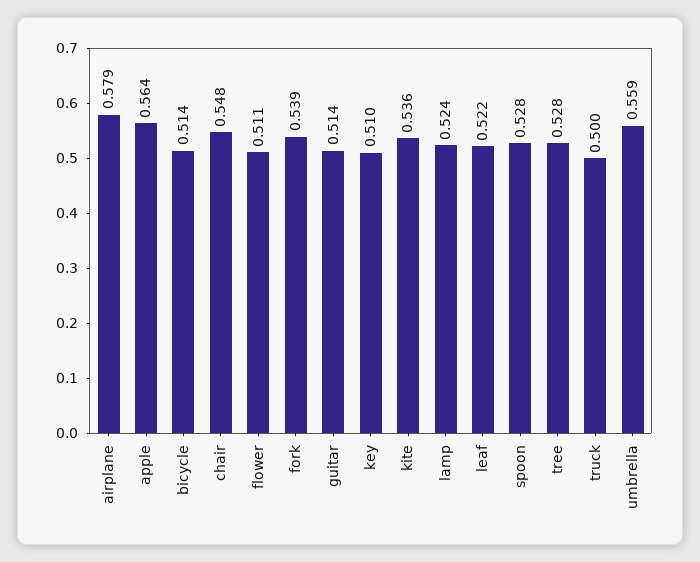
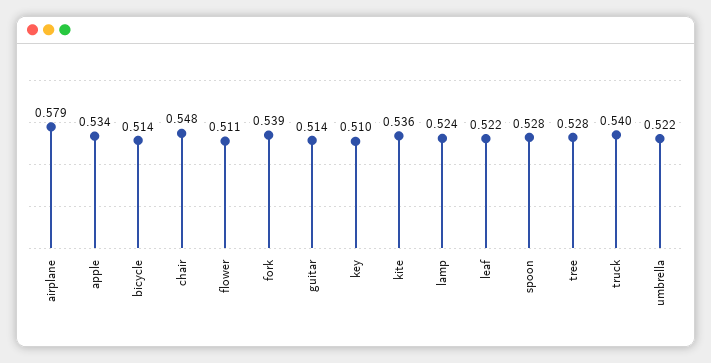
  {
    "airplane": 0.579,
-   "apple": 0.564,
+   "apple": 0.534,
    "bicycle": 0.514,
    "chair": 0.548,
    "flower": 0.511,
    "fork": 0.539,
    "guitar": 0.514,
    "key": 0.51,
    "kite": 0.536,
    "lamp": 0.524,
    "leaf": 0.522,
    "spoon": 0.528,
    "tree": 0.528,
-   "truck": 0.5,
+   "truck": 0.54,
-   "umbrella": 0.559
+   "umbrella": 0.522
  }

